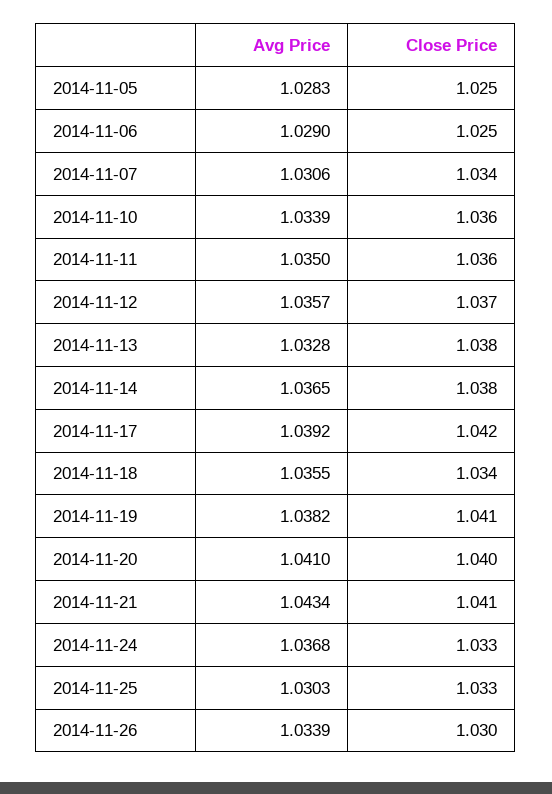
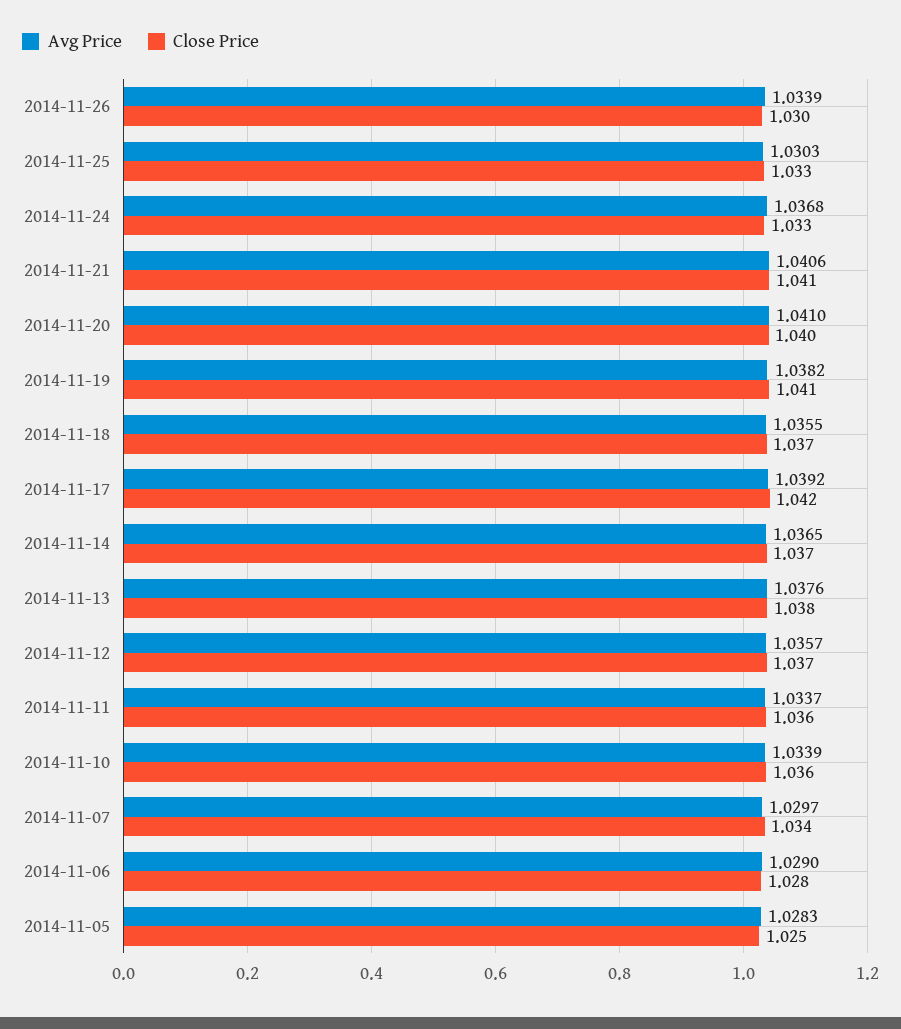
  {
    "Avg Price": {
      "2014-11-05": 1.0283,
      "2014-11-06": 1.029,
-     "2014-11-07": 1.0306,
+     "2014-11-07": 1.0297,
      "2014-11-10": 1.0339,
-     "2014-11-11": 1.035,
+     "2014-11-11": 1.0337,
      "2014-11-12": 1.0357,
-     "2014-11-13": 1.0328,
+     "2014-11-13": 1.0376,
      "2014-11-14": 1.0365,
      "2014-11-17": 1.0392,
      "2014-11-18": 1.0355,
      "2014-11-19": 1.0382,
      "2014-11-20": 1.041,
-     "2014-11-21": 1.0434,
+     "2014-11-21": 1.0406,
      "2014-11-24": 1.0368,
      "2014-11-25": 1.0303,
      "2014-11-26": 1.0339
    },
    "Close Price": {
      "2014-11-05": 1.025,
-     "2014-11-06": 1.025,
+     "2014-11-06": 1.028,
      "2014-11-07": 1.034,
      "2014-11-10": 1.036,
      "2014-11-11": 1.036,
      "2014-11-12": 1.037,
      "2014-11-13": 1.038,
-     "2014-11-14": 1.038,
+     "2014-11-14": 1.037,
      "2014-11-17": 1.042,
-     "2014-11-18": 1.034,
+     "2014-11-18": 1.037,
      "2014-11-19": 1.041,
      "2014-11-20": 1.04,
      "2014-11-21": 1.041,
      "2014-11-24": 1.033,
      "2014-11-25": 1.033,
      "2014-11-26": 1.03
    }
  }

